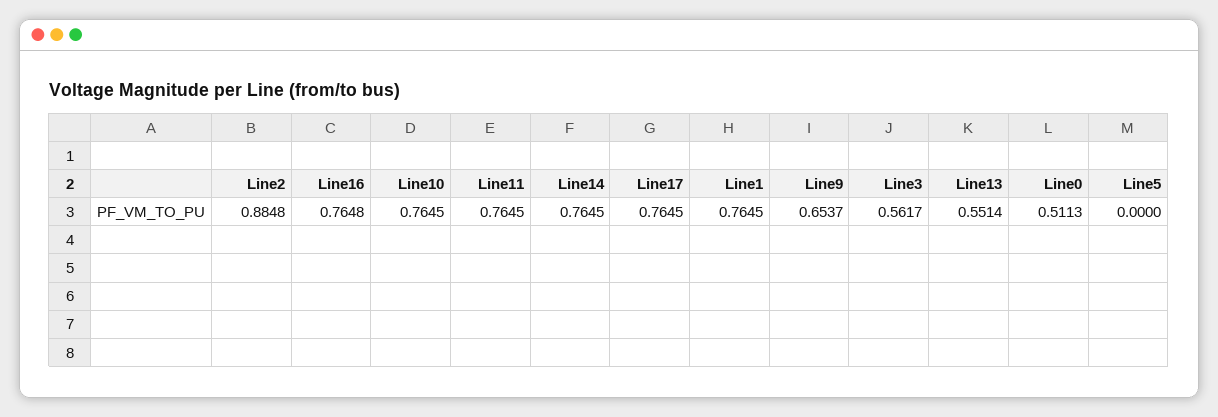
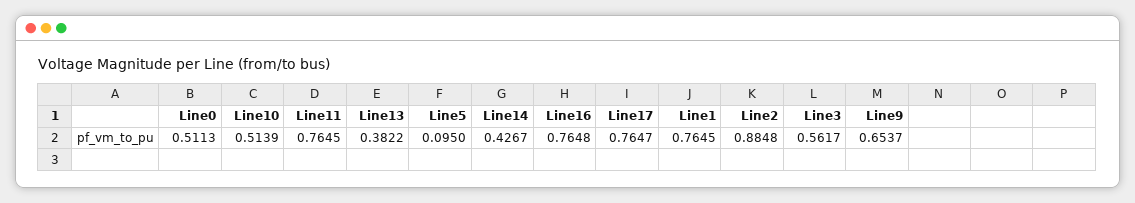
  {
    "Line2": 0.8848,
    "Line16": 0.7648,
-   "Line10": 0.7645,
+   "Line10": 0.5139,
    "Line11": 0.7645,
-   "Line14": 0.7645,
+   "Line14": 0.4267,
-   "Line17": 0.7645,
+   "Line17": 0.7647,
    "Line1": 0.7645,
    "Line9": 0.6537,
    "Line3": 0.5617,
-   "Line13": 0.5514,
+   "Line13": 0.3822,
    "Line0": 0.5113,
-   "Line5": 0
+   "Line5": 0.095
  }

